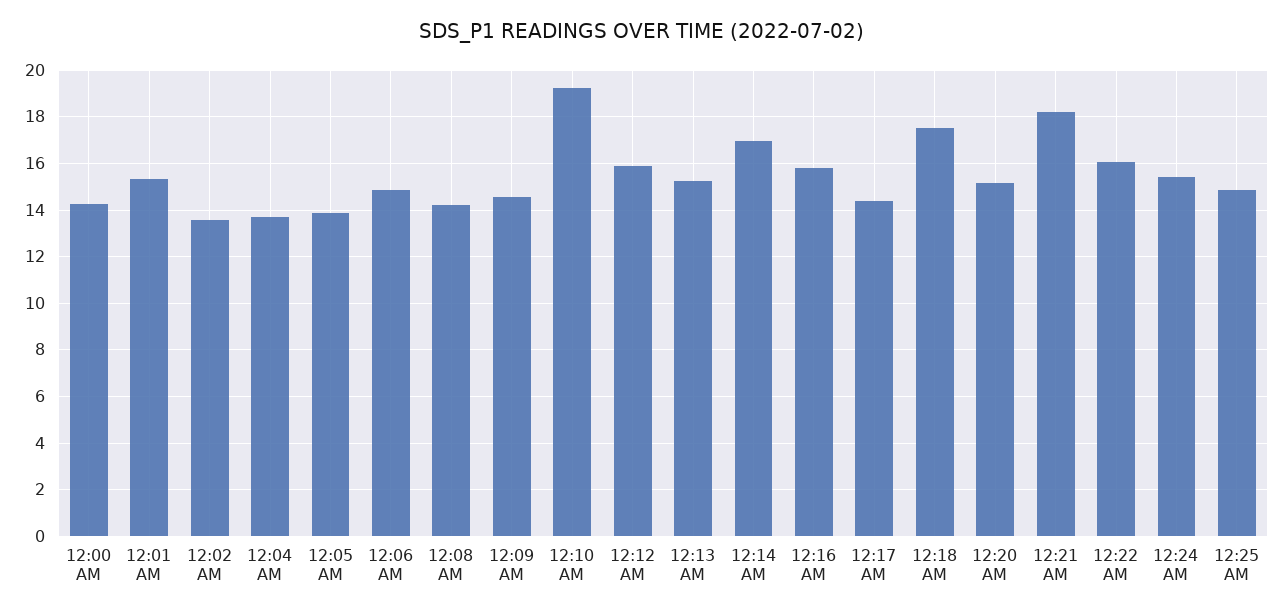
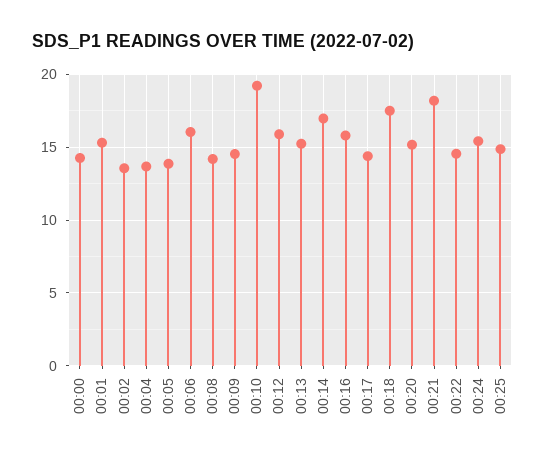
  {
    "12:00 AM": 14.5,
    "12:01 AM": 15.5,
    "12:02 AM": 13.5,
    "12:04 AM": 13.5,
    "12:05 AM": 14,
-   "12:06 AM": 15,
+   "12:06 AM": 16,
    "12:08 AM": 14,
    "12:09 AM": 14.5,
    "12:10 AM": 19,
    "12:12 AM": 16,
    "12:13 AM": 15.5,
    "12:14 AM": 17,
    "12:16 AM": 16,
    "12:17 AM": 14.5,
    "12:18 AM": 17.5,
    "12:20 AM": 15,
    "12:21 AM": 18,
-   "12:22 AM": 16,
+   "12:22 AM": 14.5,
    "12:24 AM": 15.5,
    "12:25 AM": 15
  }

